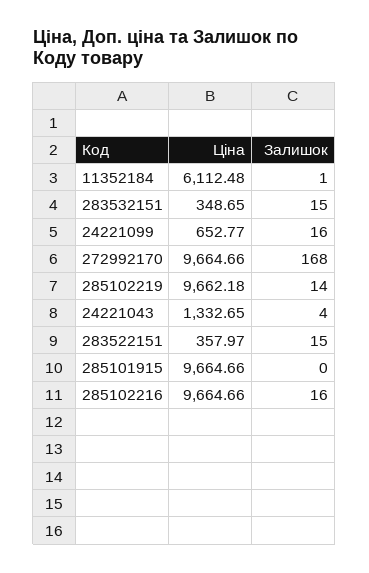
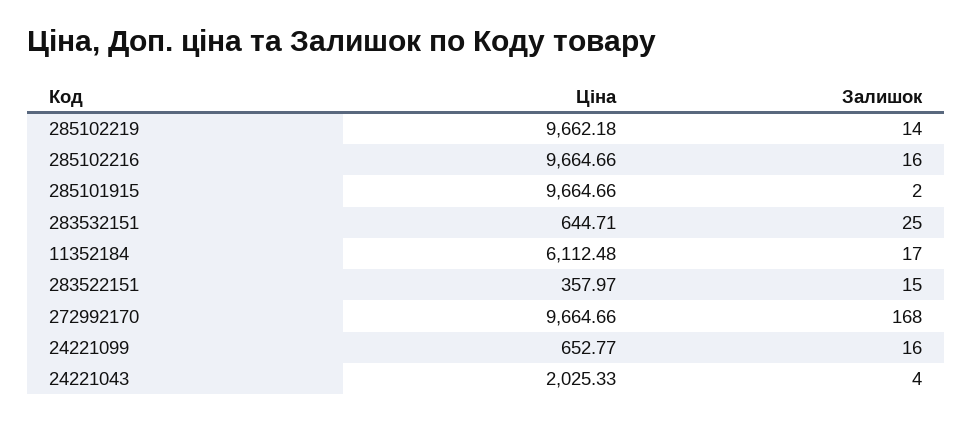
  {
    "Ціна": {
      "11352184": 6112.48,
-     "283532151": 348.65,
+     "283532151": 644.71,
      "24221099": 652.77,
      "272992170": 9664.66,
      "285102219": 9662.18,
-     "24221043": 1332.65,
+     "24221043": 2025.33,
      "283522151": 357.97,
      "285101915": 9664.66,
      "285102216": 9664.66
    },
    "Залишок": {
-     "11352184": 1,
+     "11352184": 17,
-     "283532151": 15,
+     "283532151": 25,
      "24221099": 16,
      "272992170": 168,
      "285102219": 14,
      "24221043": 4,
      "283522151": 15,
-     "285101915": 0,
+     "285101915": 2,
      "285102216": 16
    }
  }

